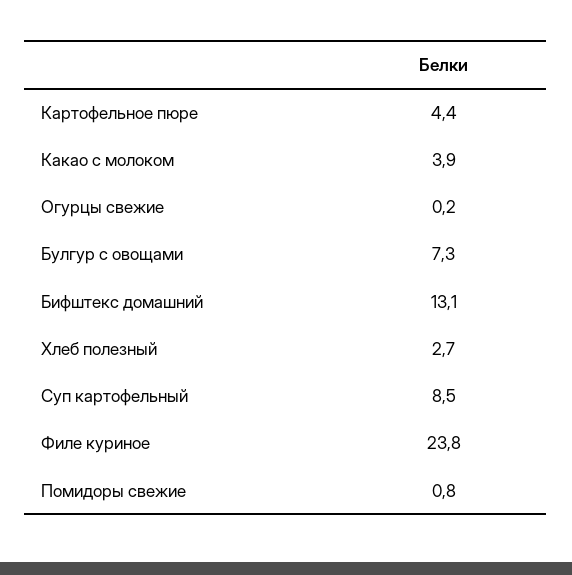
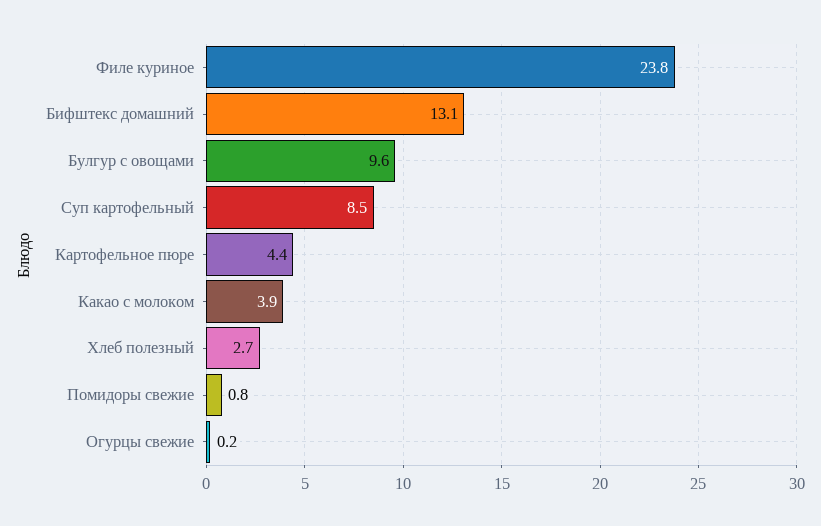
  {
    "Картофельное пюре": 4.4,
    "Какао с молоком": 3.9,
    "Огурцы свежие": 0.2,
-   "Булгур с овощами": 7.3,
+   "Булгур с овощами": 9.6,
    "Бифштекс домашний": 13.1,
    "Хлеб полезный": 2.7,
    "Суп картофельный": 8.5,
    "Филе куриное": 23.8,
    "Помидоры свежие": 0.8
  }

